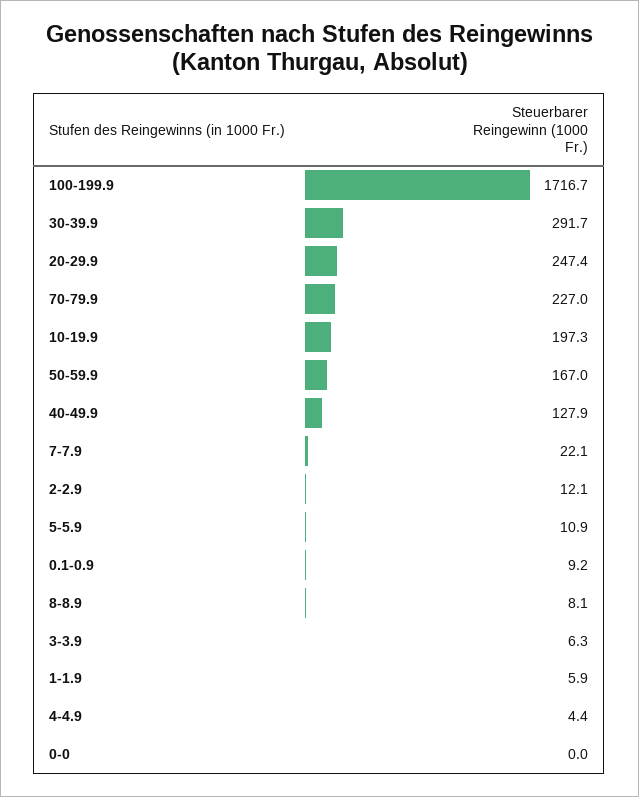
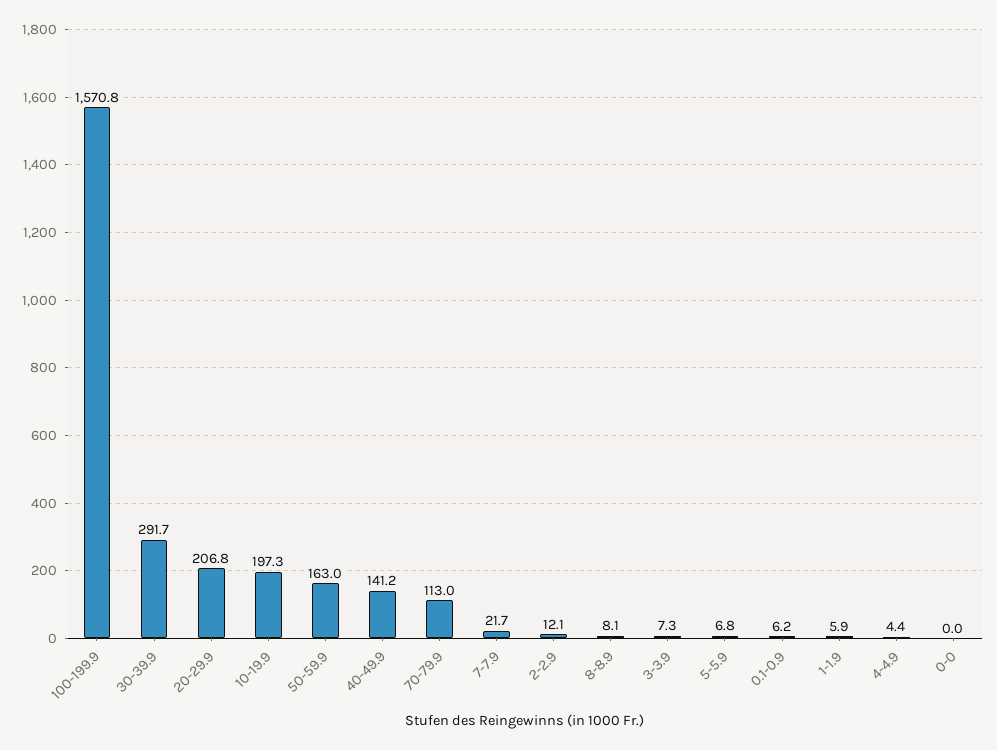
  {
-   "100-199.9": 1716.7,
+   "100-199.9": 1570.8,
    "30-39.9": 291.7,
-   "20-29.9": 247.4,
+   "20-29.9": 206.8,
-   "70-79.9": 227,
+   "70-79.9": 113,
    "10-19.9": 197.3,
-   "50-59.9": 167,
+   "50-59.9": 163,
-   "40-49.9": 127.9,
+   "40-49.9": 141.2,
-   "7-7.9": 22.1,
+   "7-7.9": 21.7,
    "2-2.9": 12.1,
-   "5-5.9": 10.9,
+   "5-5.9": 6.8,
-   "0.1-0.9": 9.2,
+   "0.1-0.9": 6.2,
    "8-8.9": 8.1,
-   "3-3.9": 6.3,
+   "3-3.9": 7.3,
    "1-1.9": 5.9,
    "4-4.9": 4.4,
    "0-0": 0
  }

